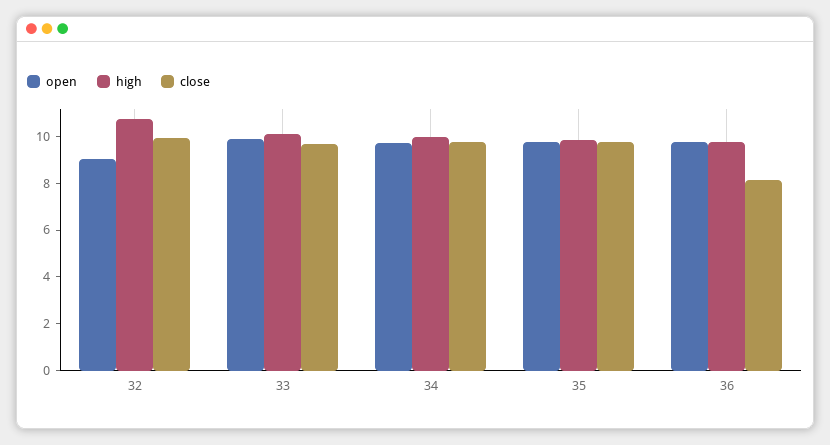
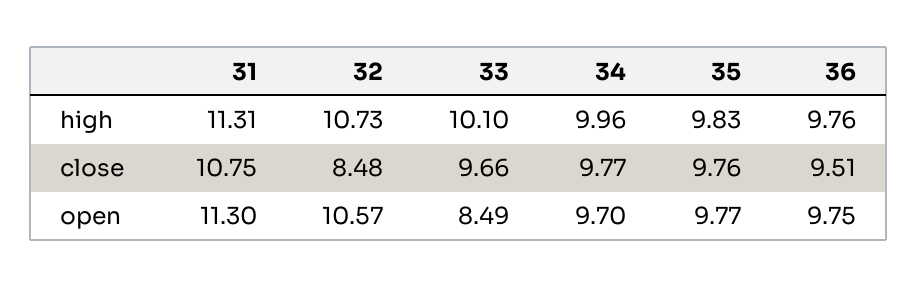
  {
    "open": {
-     "32": 9,
+     "32": 10.57,
-     "33": 10,
+     "33": 8.49,
      "34": 9.7,
      "35": 9.77,
-     "36": 9.75
+     "36": 9.75,
+     "31": 11.3
    },
    "high": {
      "32": 10.73,
      "33": 10.1,
      "34": 9.96,
      "35": 9.83,
-     "36": 9.76
+     "36": 9.76,
+     "31": 11.31
    },
    "close": {
-     "32": 10,
+     "32": 8.48,
      "33": 9.66,
      "34": 9.77,
      "35": 9.76,
-     "36": 8
+     "36": 9.51,
+     "31": 10.75
    }
  }

